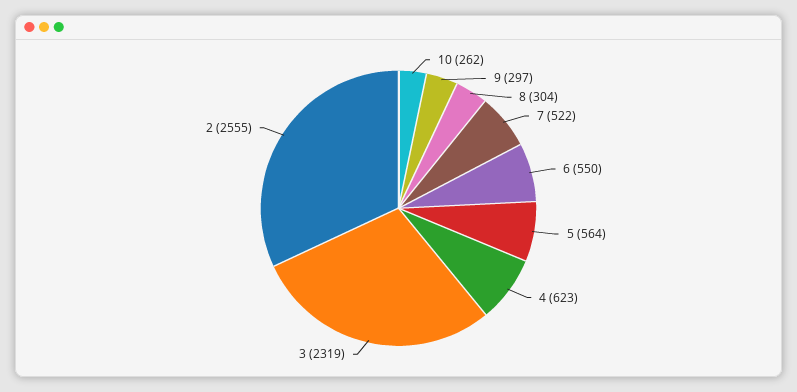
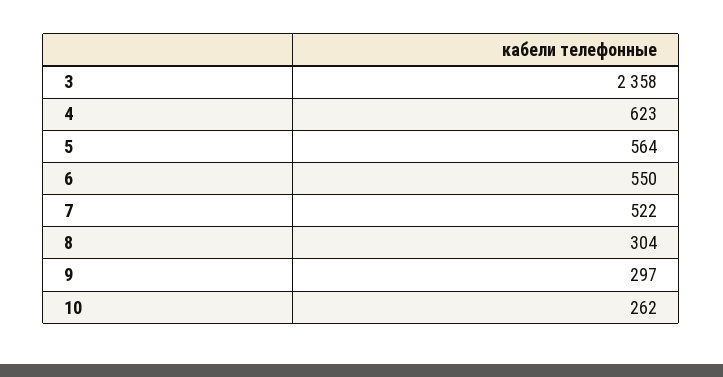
  {
    "10": 262,
    "9": 297,
    "8": 304,
    "7": 522,
    "6": 550,
    "5": 564,
    "4": 623,
-   "3": 2319,
+   "3": 2358
-   "2": 2555
  }

